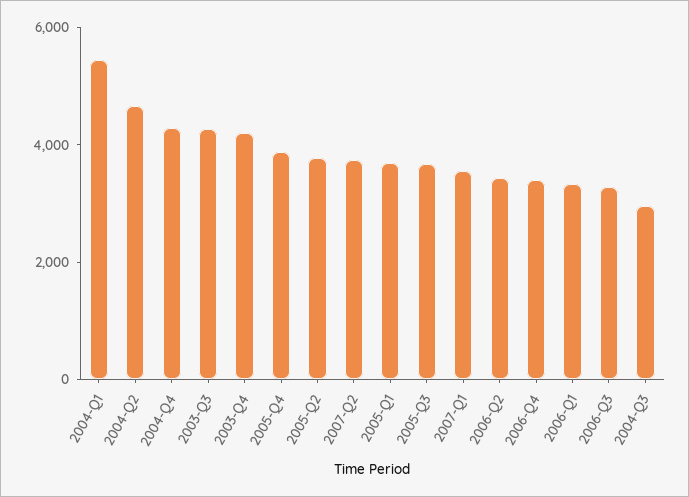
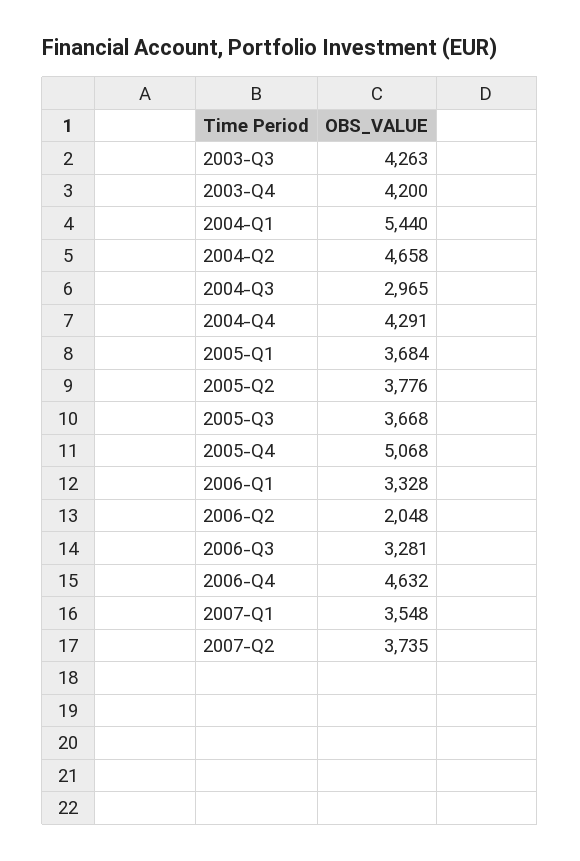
  {
    "2004-Q1": 5440,
    "2004-Q2": 4658,
    "2004-Q4": 4291,
    "2003-Q3": 4263,
    "2003-Q4": 4200,
-   "2005-Q4": 4000,
+   "2005-Q4": 5068,
    "2005-Q2": 3776,
    "2007-Q2": 3735,
    "2005-Q1": 3684,
    "2005-Q3": 3668,
    "2007-Q1": 3548,
-   "2006-Q2": 3500,
+   "2006-Q2": 2048,
-   "2006-Q4": 3500,
+   "2006-Q4": 4632,
    "2006-Q1": 3328,
    "2006-Q3": 3281,
    "2004-Q3": 2965
  }

